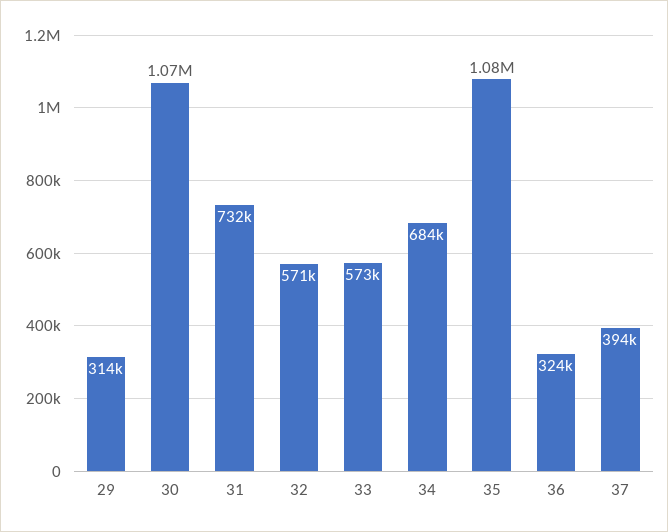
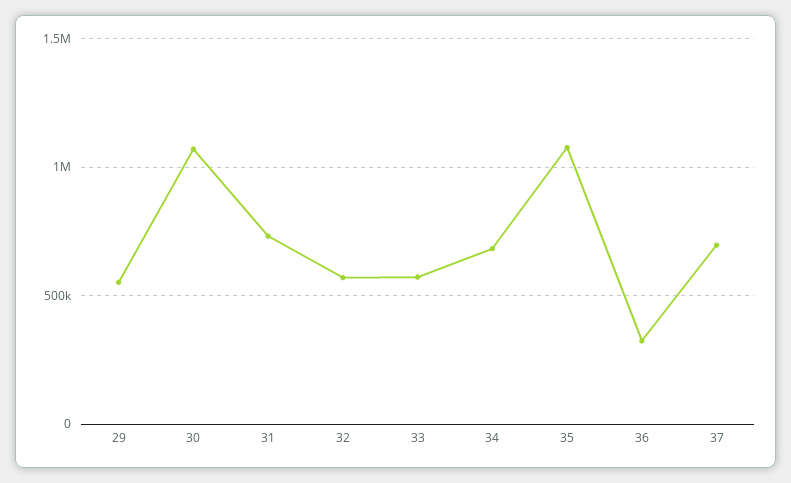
  {
-   "29": 314000,
+   "29": 550000,
    "30": 1070000,
    "31": 732000,
    "32": 571000,
    "33": 573000,
    "34": 684000,
    "35": 1080000,
    "36": 324000,
-   "37": 394000
+   "37": 700000
  }

